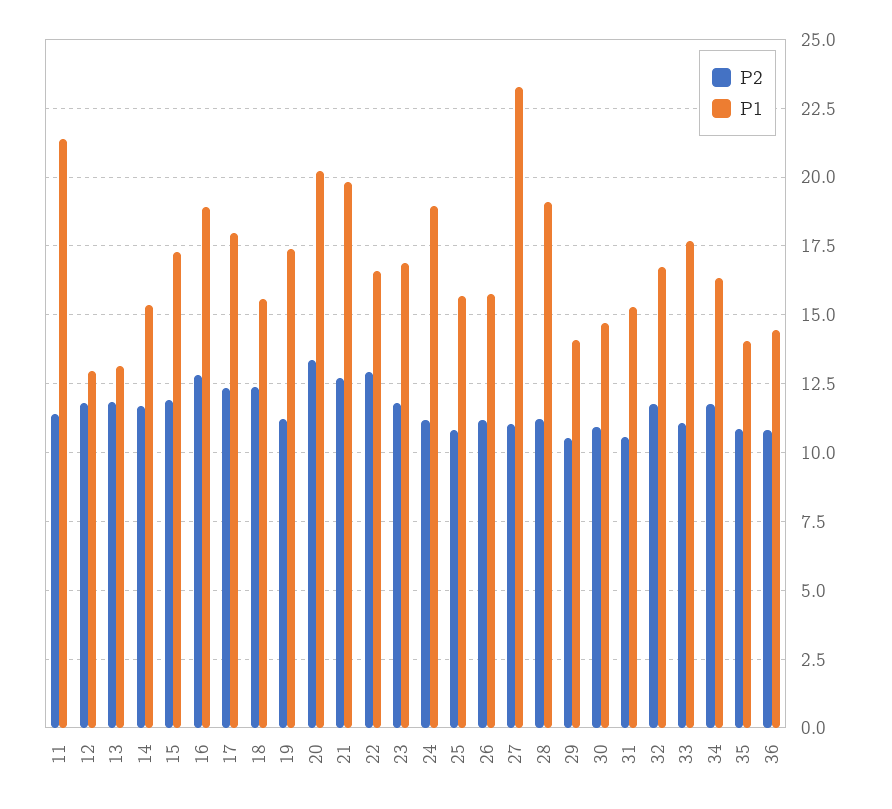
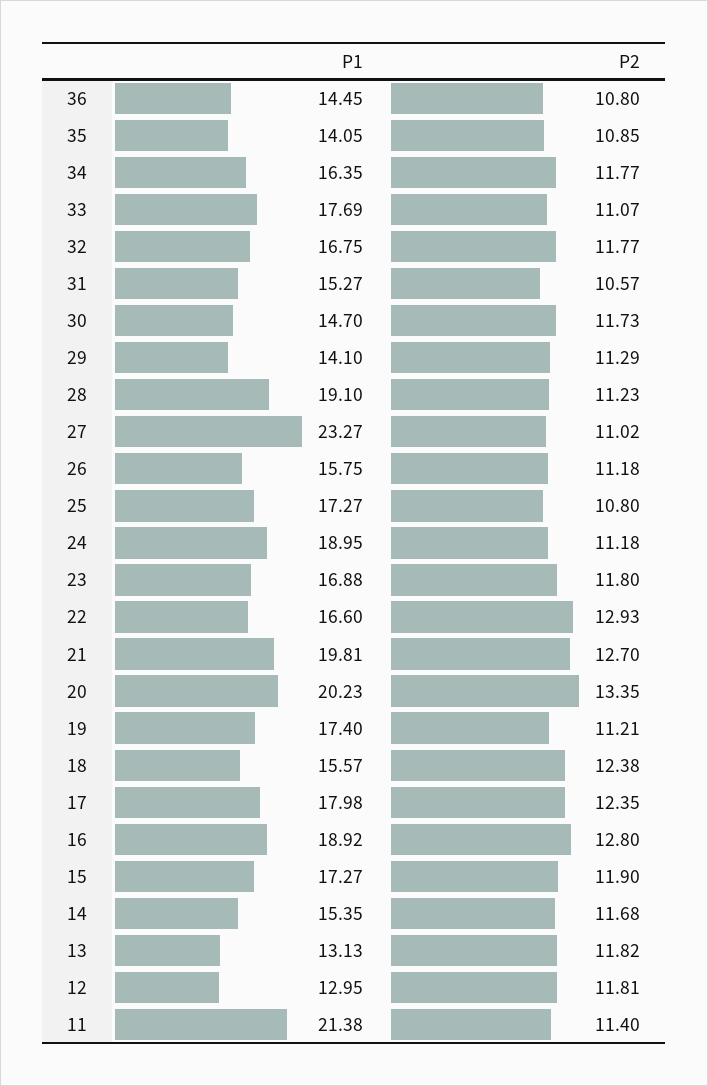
  {
    "P2": {
      "11": 11.4,
      "12": 11.81,
      "13": 11.82,
      "14": 11.68,
      "15": 11.9,
      "16": 12.8,
      "17": 12.35,
      "18": 12.38,
      "19": 11.21,
      "20": 13.35,
      "21": 12.7,
      "22": 12.93,
      "23": 11.8,
      "24": 11.18,
      "25": 10.8,
      "26": 11.18,
      "27": 11.02,
      "28": 11.23,
-     "29": 10.5,
+     "29": 11.29,
-     "30": 11,
+     "30": 11.73,
      "31": 10.57,
      "32": 11.77,
      "33": 11.07,
      "34": 11.77,
      "35": 10.85,
      "36": 10.8
    },
    "P1": {
      "11": 21.38,
      "12": 12.95,
      "13": 13.13,
      "14": 15.35,
      "15": 17.27,
      "16": 18.92,
      "17": 17.98,
      "18": 15.57,
      "19": 17.4,
      "20": 20.23,
      "21": 19.81,
      "22": 16.6,
      "23": 16.88,
      "24": 18.95,
-     "25": 15.75,
+     "25": 17.27,
      "26": 15.75,
      "27": 23.27,
      "28": 19.1,
      "29": 14.1,
      "30": 14.7,
      "31": 15.27,
      "32": 16.75,
      "33": 17.69,
      "34": 16.35,
      "35": 14.05,
      "36": 14.45
    }
  }

